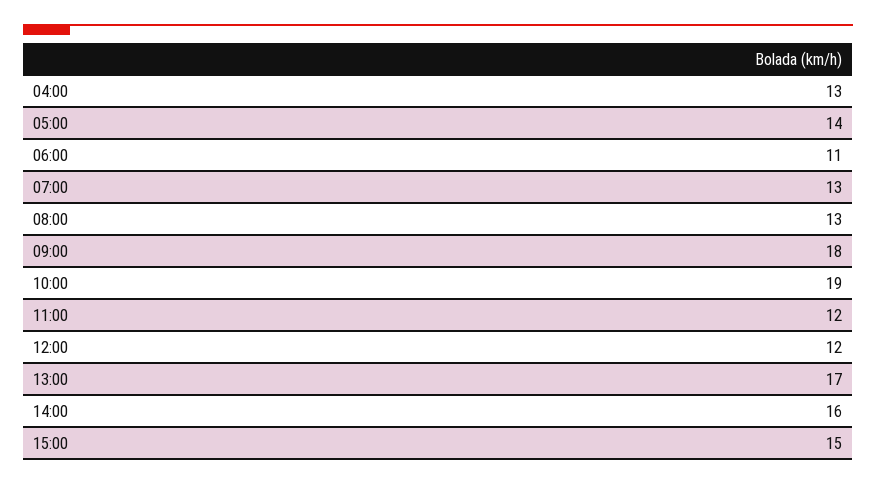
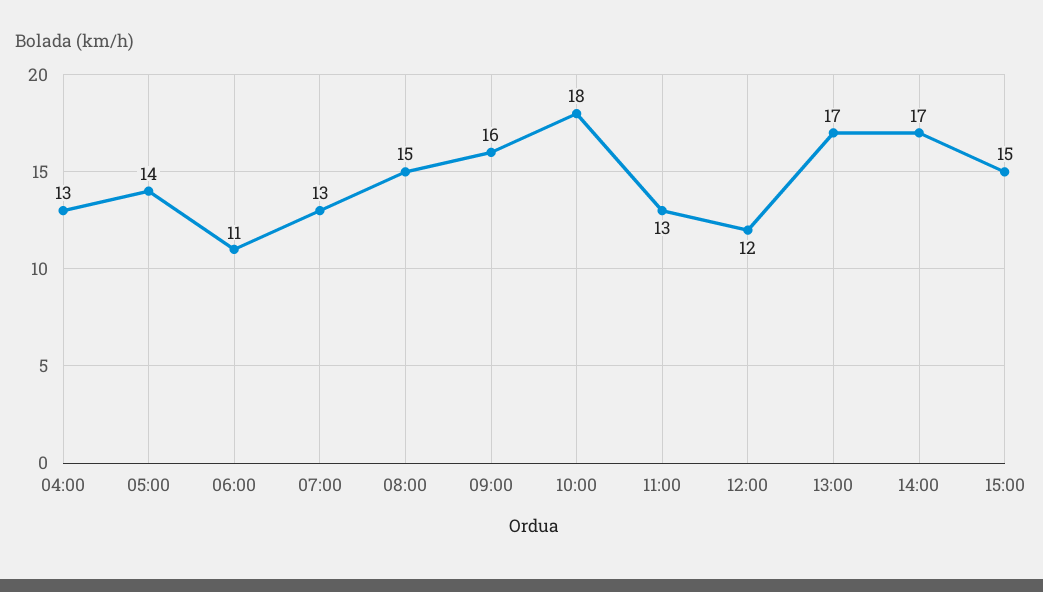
  {
    "04:00": 13,
    "05:00": 14,
    "06:00": 11,
    "07:00": 13,
-   "08:00": 13,
+   "08:00": 15,
-   "09:00": 18,
+   "09:00": 16,
-   "10:00": 19,
+   "10:00": 18,
-   "11:00": 12,
+   "11:00": 13,
    "12:00": 12,
    "13:00": 17,
-   "14:00": 16,
+   "14:00": 17,
    "15:00": 15
  }

